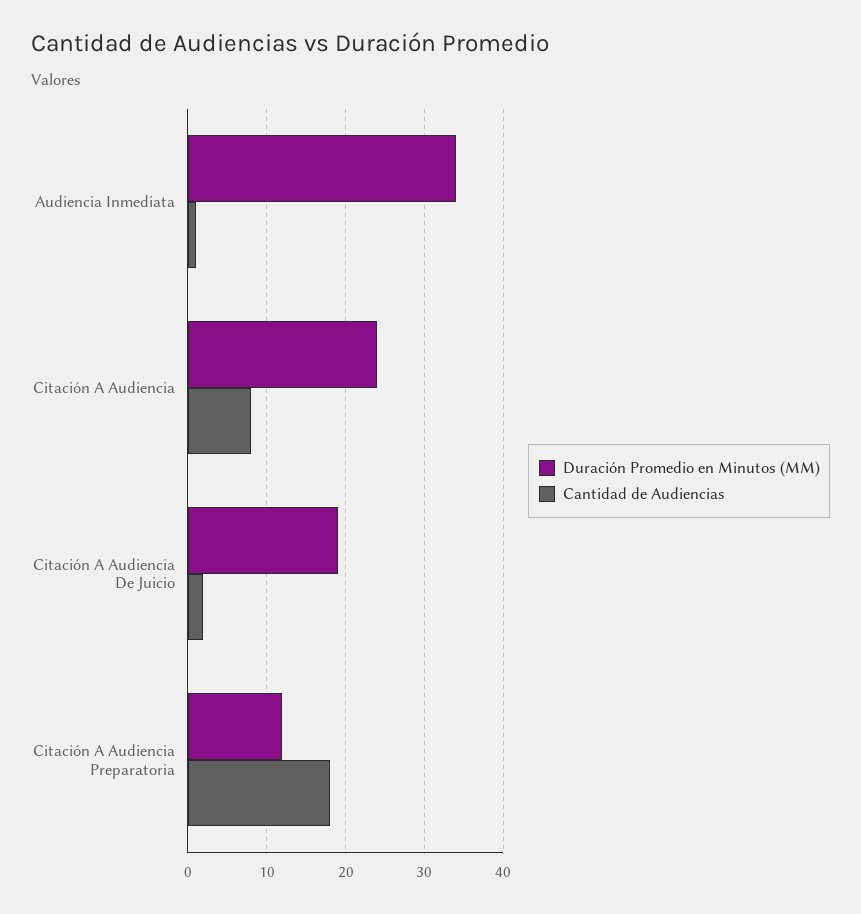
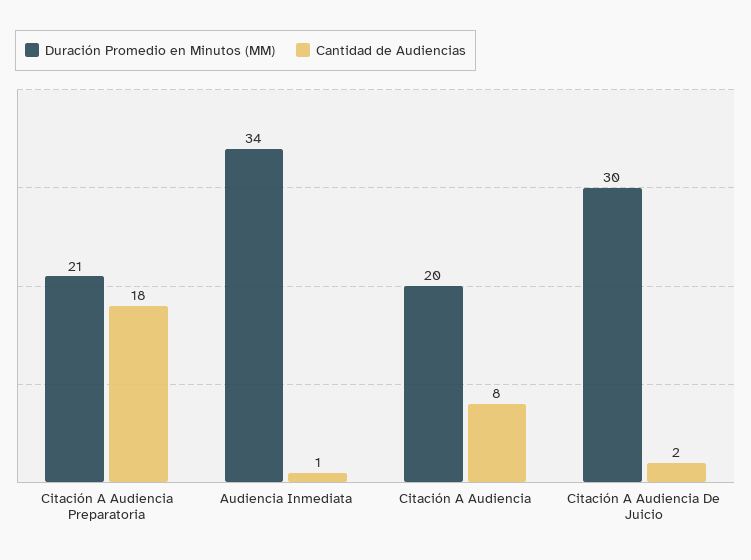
  {
    "Duración Promedio en Minutos (MM)": {
      "Audiencia Inmediata": 34,
-     "Citación A Audiencia": 24,
+     "Citación A Audiencia": 20,
-     "Citación A Audiencia De Juicio": 19,
+     "Citación A Audiencia De Juicio": 30,
-     "Citación A Audiencia Preparatoria": 12
+     "Citación A Audiencia Preparatoria": 21
    },
    "Cantidad de Audiencias": {
      "Audiencia Inmediata": 1,
      "Citación A Audiencia": 8,
      "Citación A Audiencia De Juicio": 2,
      "Citación A Audiencia Preparatoria": 18
    }
  }

